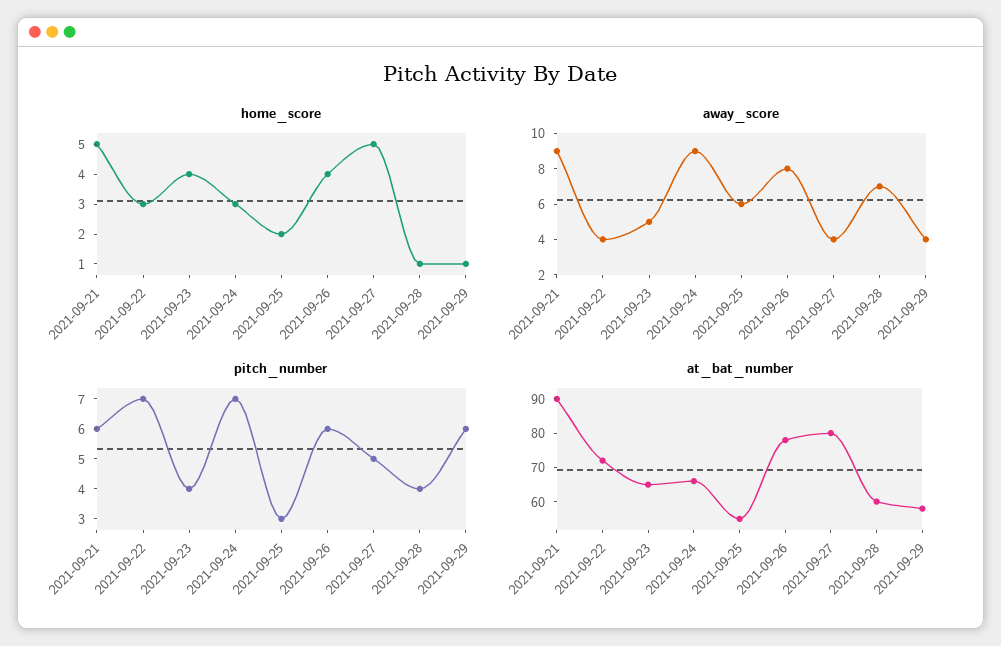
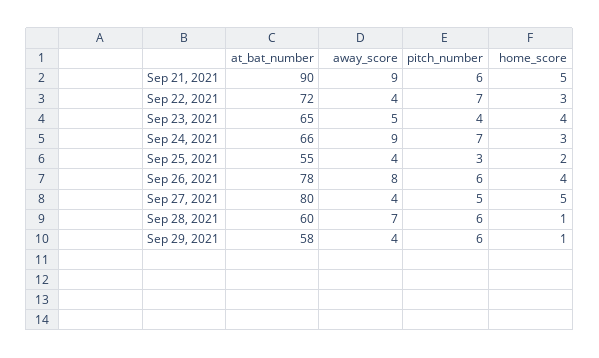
  {
    "home_score": {
      "2021-09-21": 5,
      "2021-09-22": 3,
      "2021-09-23": 4,
      "2021-09-24": 3,
      "2021-09-25": 2,
      "2021-09-26": 4,
      "2021-09-27": 5,
      "2021-09-28": 1,
      "2021-09-29": 1
    },
    "away_score": {
      "2021-09-21": 9,
      "2021-09-22": 4,
      "2021-09-23": 5,
      "2021-09-24": 9,
-     "2021-09-25": 6,
+     "2021-09-25": 4,
      "2021-09-26": 8,
      "2021-09-27": 4,
      "2021-09-28": 7,
      "2021-09-29": 4
    },
    "pitch_number": {
      "2021-09-21": 6,
      "2021-09-22": 7,
      "2021-09-23": 4,
      "2021-09-24": 7,
      "2021-09-25": 3,
      "2021-09-26": 6,
      "2021-09-27": 5,
-     "2021-09-28": 4,
+     "2021-09-28": 6,
      "2021-09-29": 6
    },
    "at_bat_number": {
      "2021-09-21": 90,
      "2021-09-22": 72,
      "2021-09-23": 65,
      "2021-09-24": 66,
      "2021-09-25": 55,
      "2021-09-26": 78,
      "2021-09-27": 80,
      "2021-09-28": 60,
      "2021-09-29": 58
    }
  }

